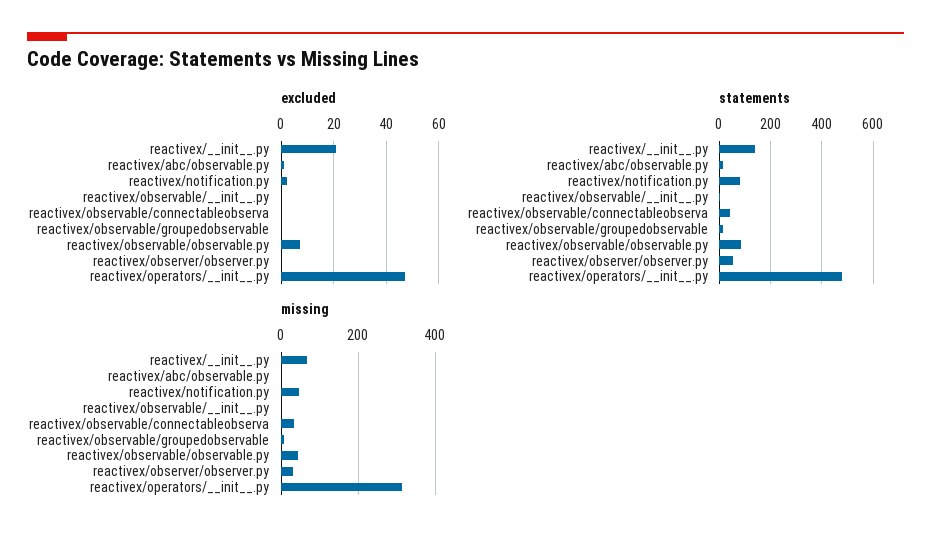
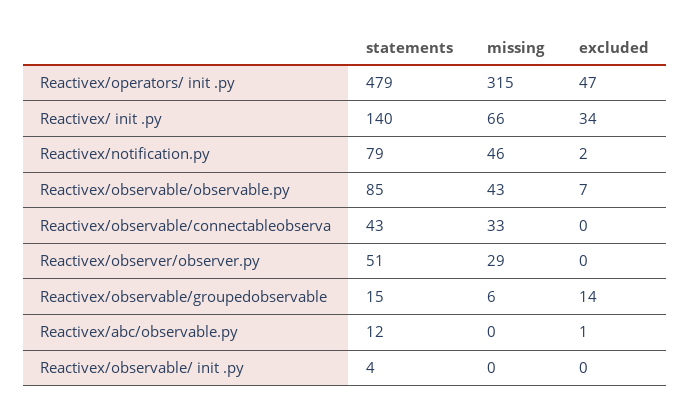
  {
    "excluded": {
-     "reactivex/__init__.py": 20,
+     "reactivex/__init__.py": 34,
      "reactivex/abc/observable.py": 1,
      "reactivex/notification.py": 2,
      "reactivex/observable/__init__.py": 0,
      "reactivex/observable/connectableobserva": 0,
-     "reactivex/observable/groupedobservable": 0,
+     "reactivex/observable/groupedobservable": 14,
      "reactivex/observable/observable.py": 7,
      "reactivex/observer/observer.py": 0,
      "reactivex/operators/__init__.py": 47
    },
    "statements": {
      "reactivex/__init__.py": 140,
      "reactivex/abc/observable.py": 12,
      "reactivex/notification.py": 79,
      "reactivex/observable/__init__.py": 4,
      "reactivex/observable/connectableobserva": 43,
      "reactivex/observable/groupedobservable": 15,
      "reactivex/observable/observable.py": 85,
      "reactivex/observer/observer.py": 51,
      "reactivex/operators/__init__.py": 479
    },
    "missing": {
      "reactivex/__init__.py": 66,
      "reactivex/abc/observable.py": 0,
      "reactivex/notification.py": 46,
      "reactivex/observable/__init__.py": 0,
      "reactivex/observable/connectableobserva": 33,
      "reactivex/observable/groupedobservable": 6,
      "reactivex/observable/observable.py": 43,
      "reactivex/observer/observer.py": 29,
      "reactivex/operators/__init__.py": 315
    }
  }

